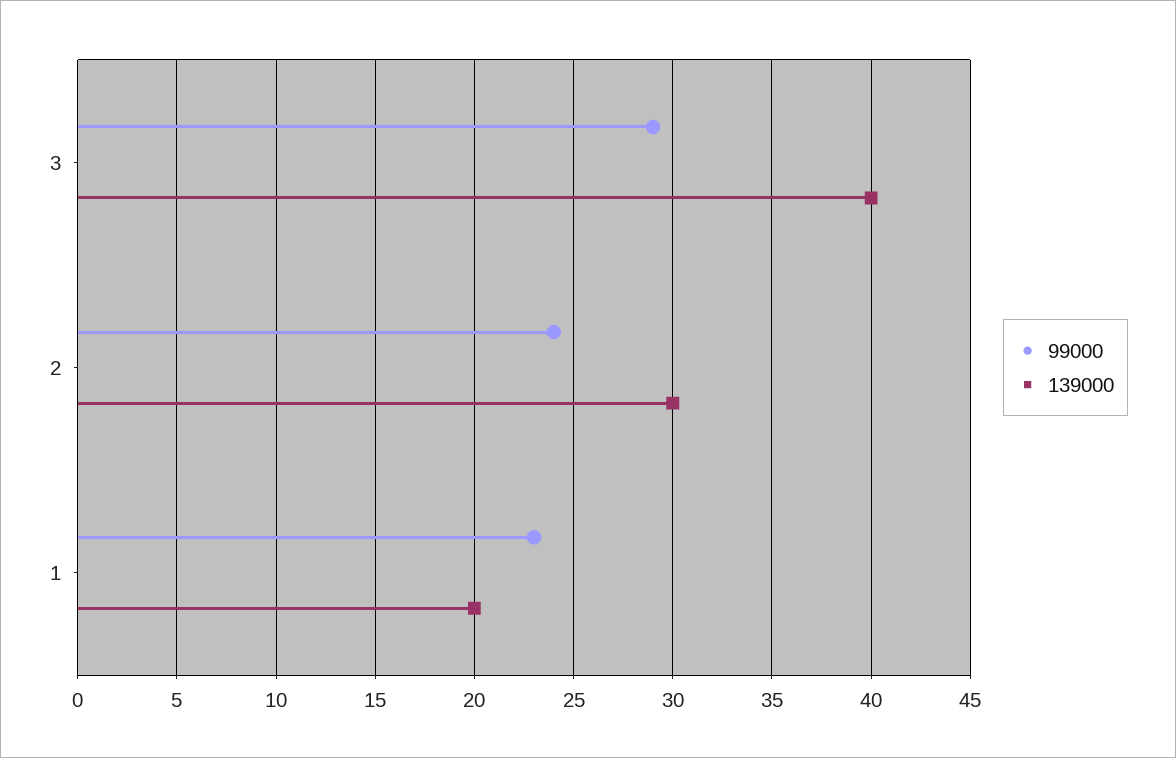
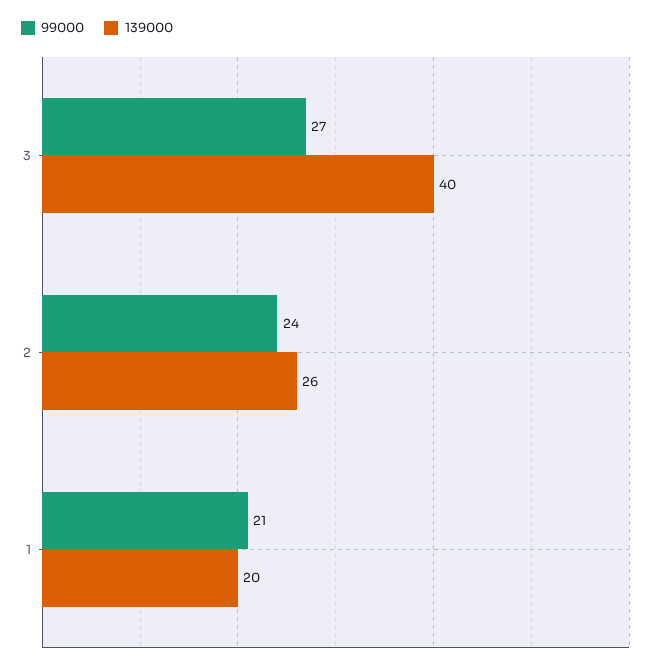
  {
    "99000": {
-     "3": 29,
+     "3": 27,
      "2": 24,
-     "1": 23
+     "1": 21
    },
    "139000": {
      "3": 40,
-     "2": 30,
+     "2": 26,
      "1": 20
    }
  }

